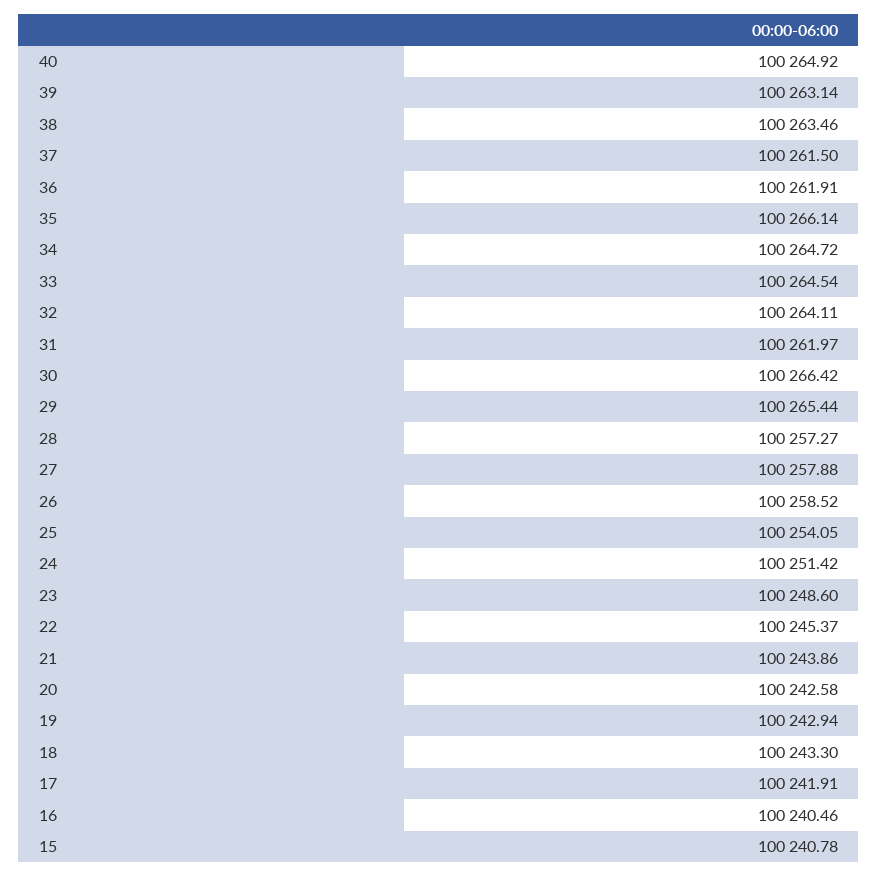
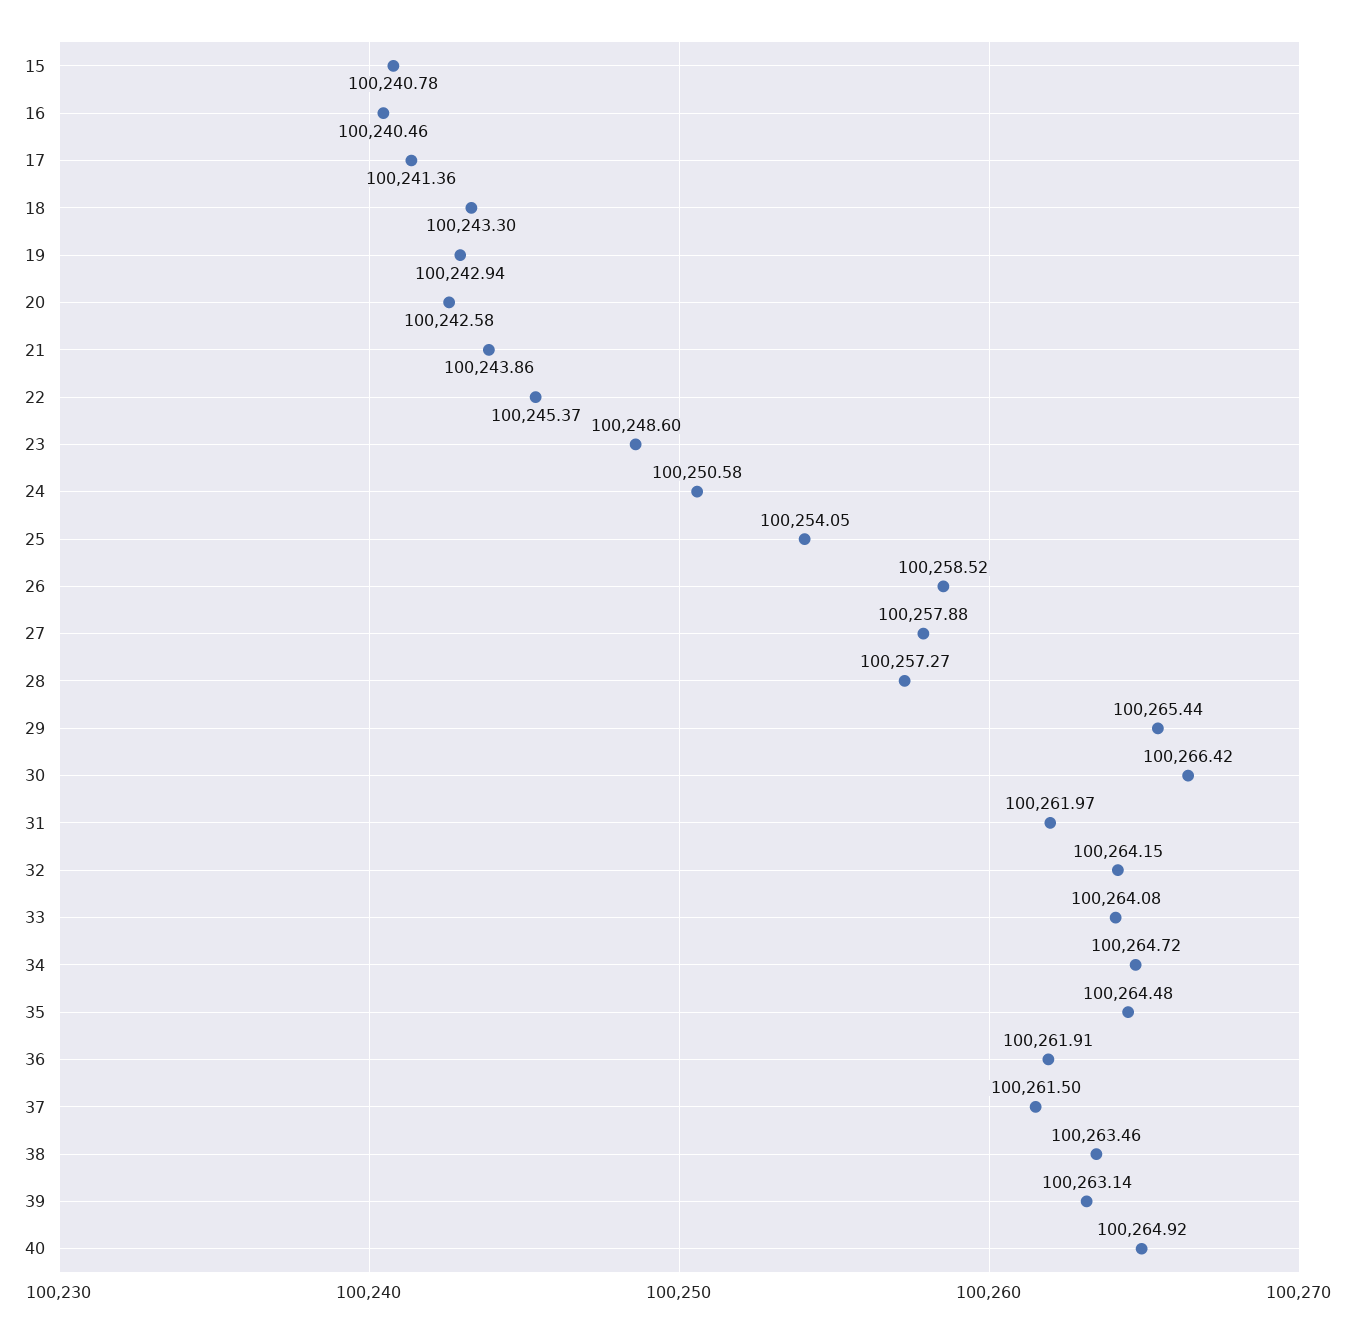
  {
    "40": 100264.92,
    "39": 100263.14,
    "38": 100263.46,
    "37": 100261.5,
    "36": 100261.91,
-   "35": 100266.14,
+   "35": 100264.48,
    "34": 100264.72,
-   "33": 100264.54,
+   "33": 100264.08,
-   "32": 100264.11,
+   "32": 100264.15,
    "31": 100261.97,
    "30": 100266.42,
    "29": 100265.44,
    "28": 100257.27,
    "27": 100257.88,
    "26": 100258.52,
    "25": 100254.05,
-   "24": 100251.42,
+   "24": 100250.58,
    "23": 100248.6,
    "22": 100245.37,
    "21": 100243.86,
    "20": 100242.58,
    "19": 100242.94,
    "18": 100243.3,
-   "17": 100241.91,
+   "17": 100241.36,
    "16": 100240.46,
    "15": 100240.78
  }

